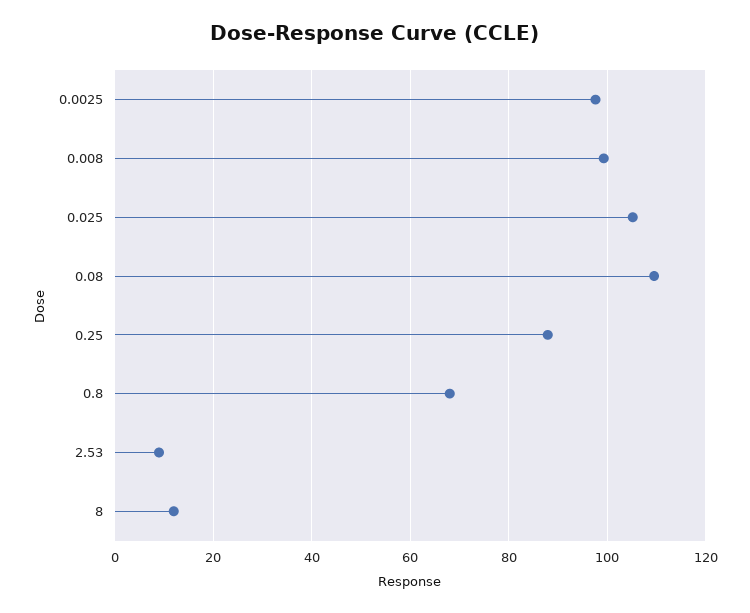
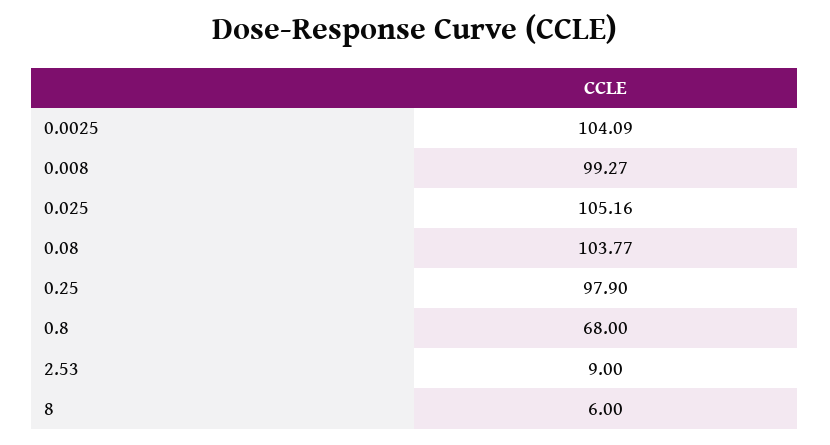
  {
-   "0.0025": 98,
+   "0.0025": 104.09,
    "0.008": 99.27,
    "0.025": 105.16,
-   "0.08": 110,
+   "0.08": 103.77,
-   "0.25": 88,
+   "0.25": 97.9,
    "0.8": 68,
    "2.53": 9,
-   "8": 12
+   "8": 6
  }

